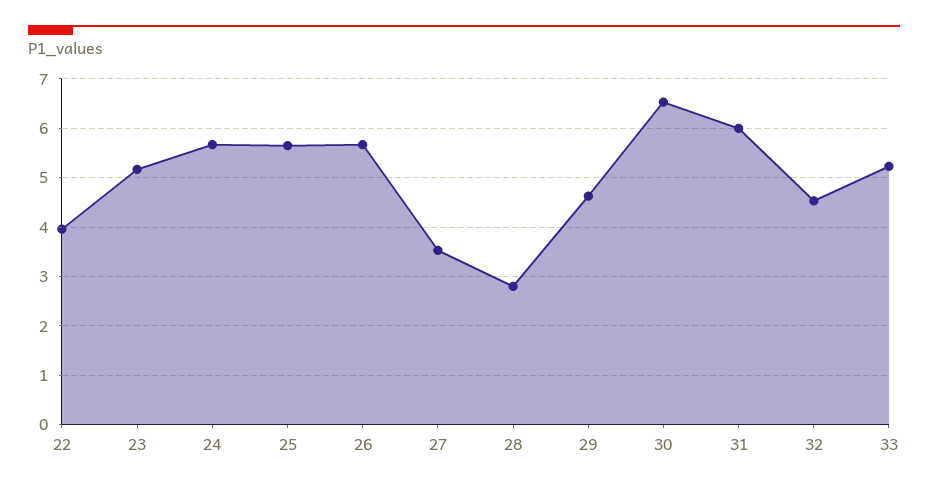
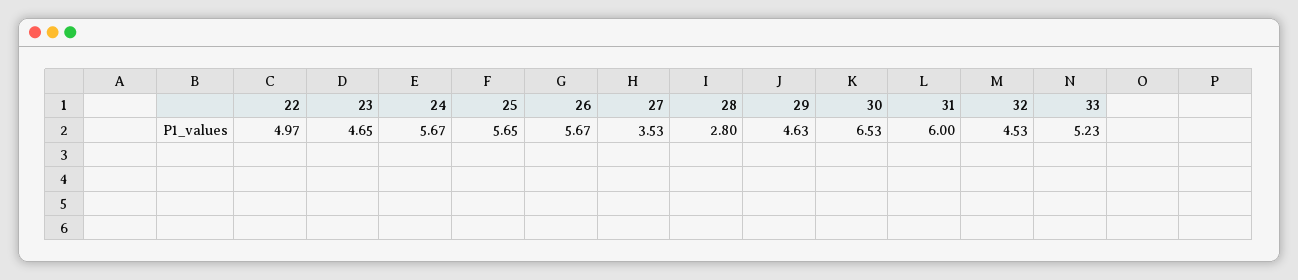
  {
-   "22": 4,
+   "22": 4.97,
-   "23": 5.2,
+   "23": 4.65,
    "24": 5.67,
    "25": 5.65,
    "26": 5.67,
    "27": 3.53,
    "28": 2.8,
    "29": 4.63,
    "30": 6.53,
    "31": 6,
    "32": 4.53,
    "33": 5.23
  }

